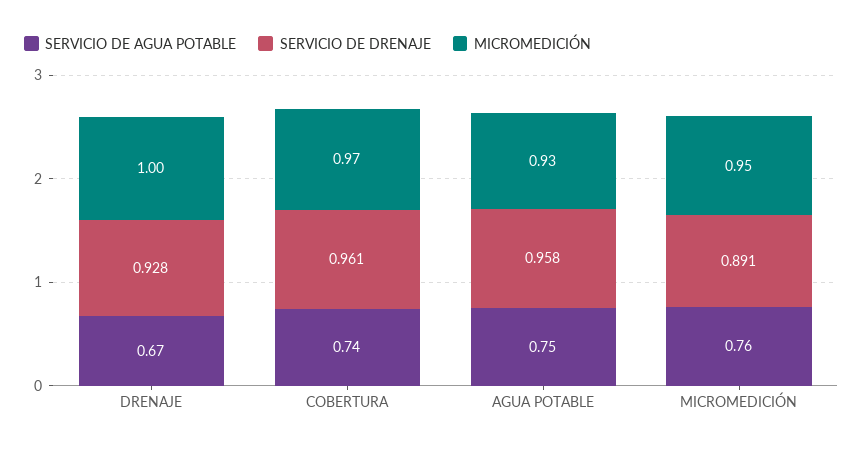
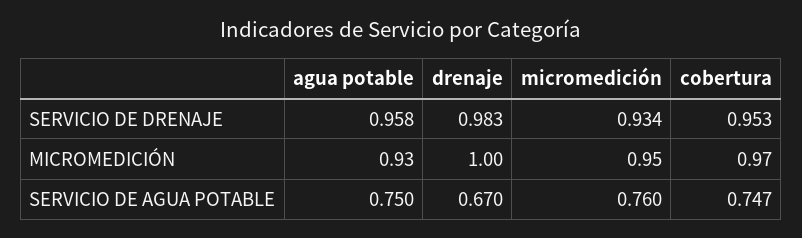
  {
    "SERVICIO DE AGUA POTABLE": {
      "DRENAJE": 0.67,
-     "COBERTURA": 0.74,
+     "COBERTURA": 0.747,
      "AGUA POTABLE": 0.75,
      "MICROMEDICIÓN": 0.76
    },
    "SERVICIO DE DRENAJE": {
-     "DRENAJE": 0.928,
+     "DRENAJE": 0.983,
-     "COBERTURA": 0.961,
+     "COBERTURA": 0.953,
      "AGUA POTABLE": 0.958,
-     "MICROMEDICIÓN": 0.891
+     "MICROMEDICIÓN": 0.934
    },
    "MICROMEDICIÓN": {
      "DRENAJE": 1,
      "COBERTURA": 0.97,
      "AGUA POTABLE": 0.93,
      "MICROMEDICIÓN": 0.95
    }
  }

